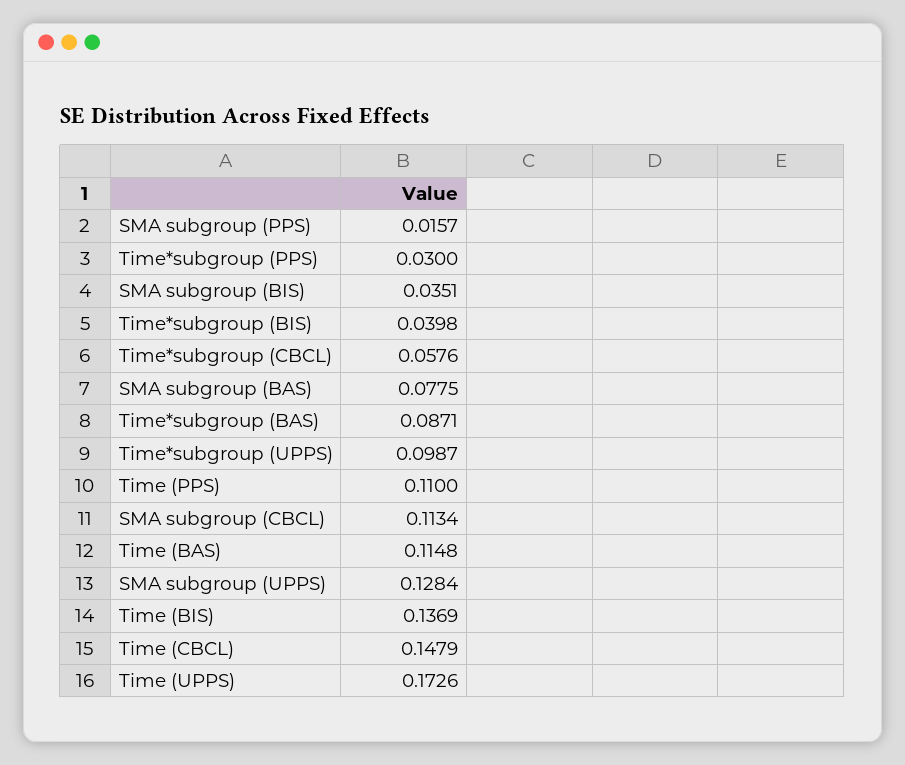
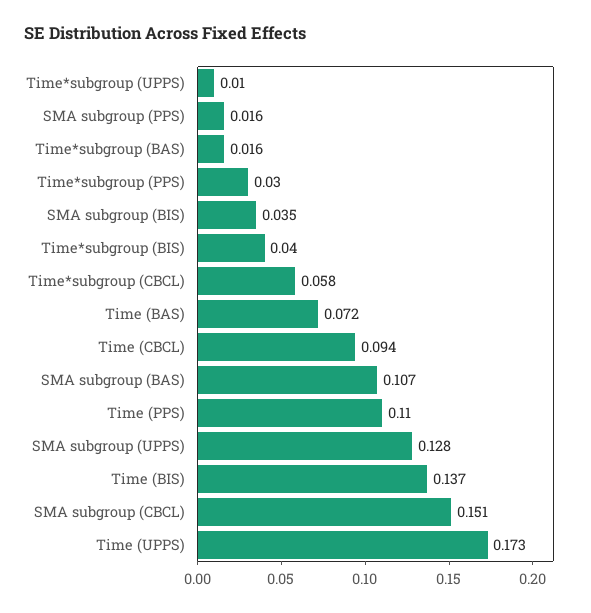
  {
    "SMA subgroup (PPS)": 0.0157,
    "Time*subgroup (PPS)": 0.03,
    "SMA subgroup (BIS)": 0.0351,
    "Time*subgroup (BIS)": 0.0398,
    "Time*subgroup (CBCL)": 0.0576,
-   "SMA subgroup (BAS)": 0.0775,
+   "SMA subgroup (BAS)": 0.107,
-   "Time*subgroup (BAS)": 0.0871,
+   "Time*subgroup (BAS)": 0.016,
-   "Time*subgroup (UPPS)": 0.0987,
+   "Time*subgroup (UPPS)": 0.01,
    "Time (PPS)": 0.11,
-   "SMA subgroup (CBCL)": 0.1134,
+   "SMA subgroup (CBCL)": 0.151,
-   "Time (BAS)": 0.1148,
+   "Time (BAS)": 0.072,
    "SMA subgroup (UPPS)": 0.1284,
    "Time (BIS)": 0.1369,
-   "Time (CBCL)": 0.1479,
+   "Time (CBCL)": 0.094,
    "Time (UPPS)": 0.1726
  }

